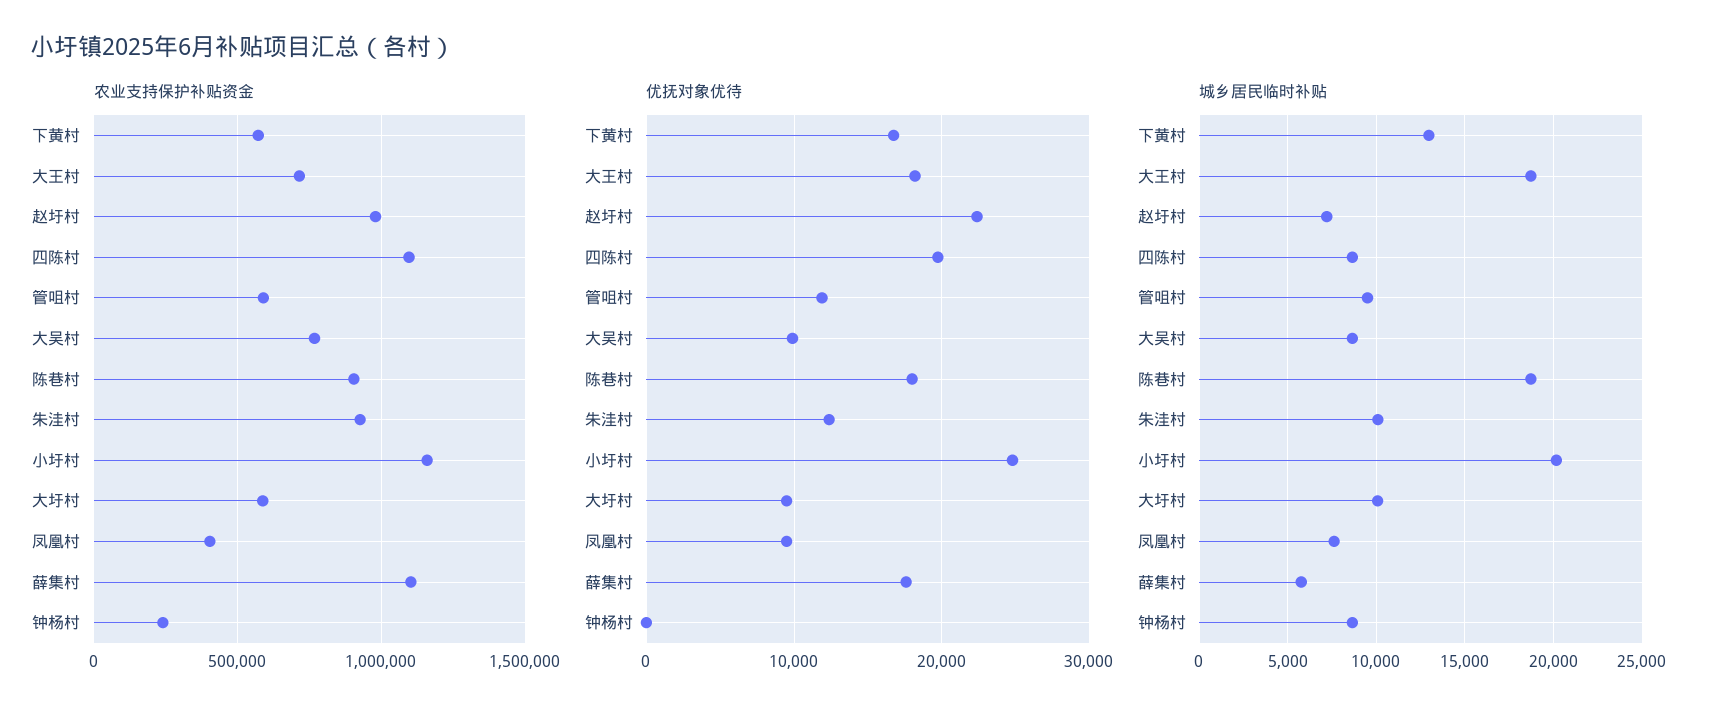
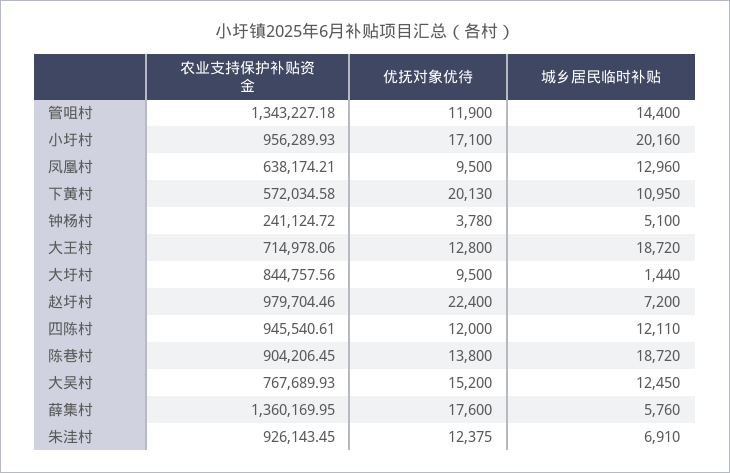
  {
    "农业支持保护补贴资金": {
      "下黄村": 572034.58,
      "大王村": 714978.06,
      "赵圩村": 979704.46,
-     "四陈村": 1100000,
+     "四陈村": 945540.61,
-     "管咀村": 600000,
+     "管咀村": 1343227.18,
      "大吴村": 767689.93,
      "陈巷村": 904206.45,
      "朱洼村": 926143.45,
-     "小圩村": 1150000,
+     "小圩村": 956289.93,
-     "大圩村": 600000,
+     "大圩村": 844757.56,
-     "凤凰村": 400000,
+     "凤凰村": 638174.21,
-     "薛集村": 1100000,
+     "薛集村": 1360169.95,
      "钟杨村": 241124.72
    },
    "优抚对象优待": {
-     "下黄村": 17000,
+     "下黄村": 20130,
-     "大王村": 18000,
+     "大王村": 12800,
      "赵圩村": 22400,
-     "四陈村": 20000,
+     "四陈村": 12000,
      "管咀村": 11900,
-     "大吴村": 10000,
+     "大吴村": 15200,
-     "陈巷村": 18000,
+     "陈巷村": 13800,
      "朱洼村": 12375,
-     "小圩村": 25000,
+     "小圩村": 17100,
      "大圩村": 9500,
      "凤凰村": 9500,
      "薛集村": 17600,
-     "钟杨村": 0
+     "钟杨村": 3780
    },
    "城乡居民临时补贴": {
-     "下黄村": 13000,
+     "下黄村": 10950,
      "大王村": 18720,
      "赵圩村": 7200,
-     "四陈村": 8500,
+     "四陈村": 12110,
-     "管咀村": 9500,
+     "管咀村": 14400,
-     "大吴村": 8500,
+     "大吴村": 12450,
      "陈巷村": 18720,
-     "朱洼村": 10000,
+     "朱洼村": 6910,
      "小圩村": 20160,
-     "大圩村": 10000,
+     "大圩村": 1440,
-     "凤凰村": 7500,
+     "凤凰村": 12960,
      "薛集村": 5760,
-     "钟杨村": 8500
+     "钟杨村": 5100
    }
  }

